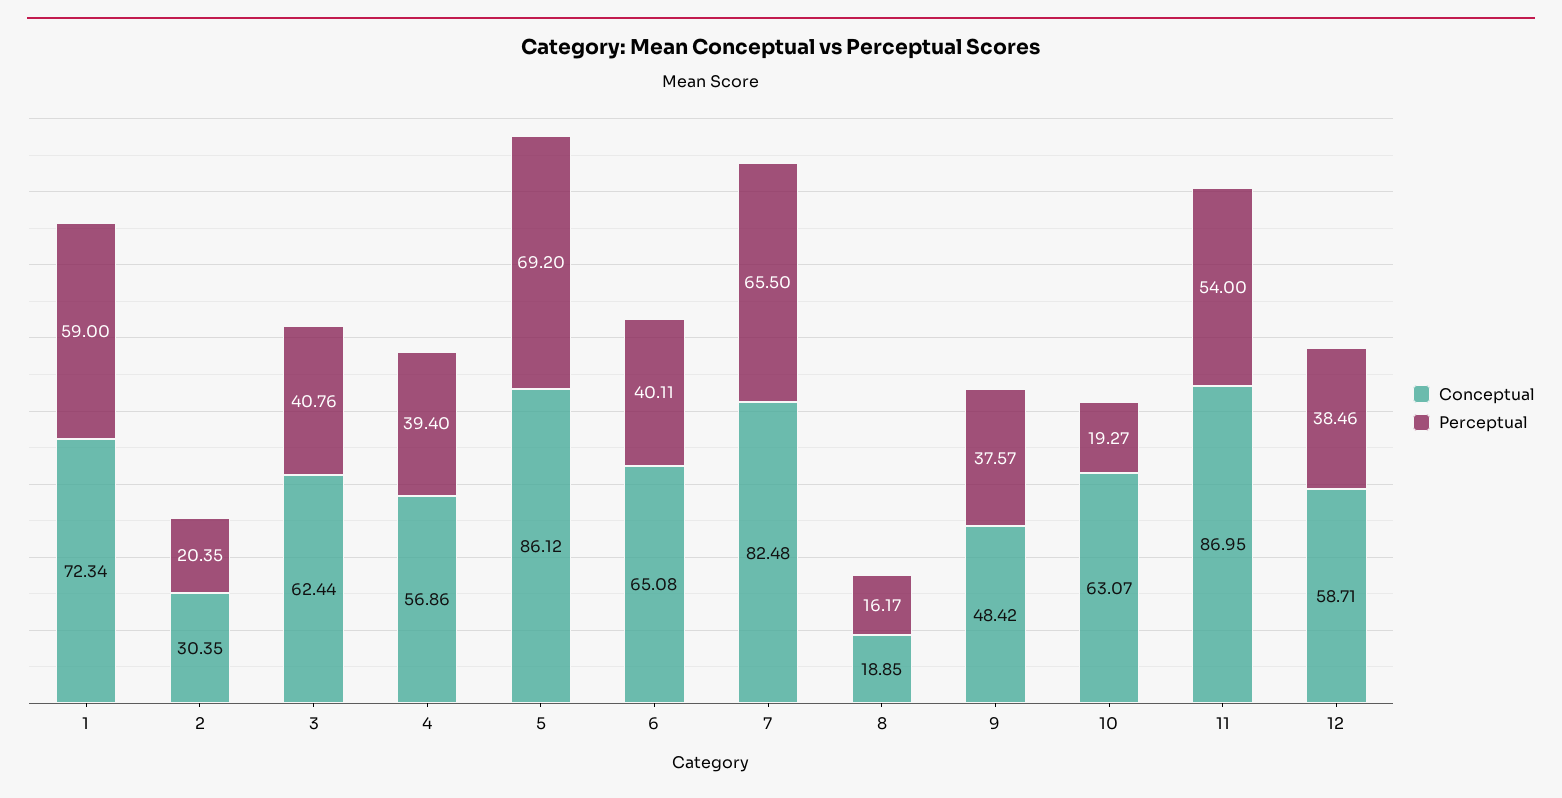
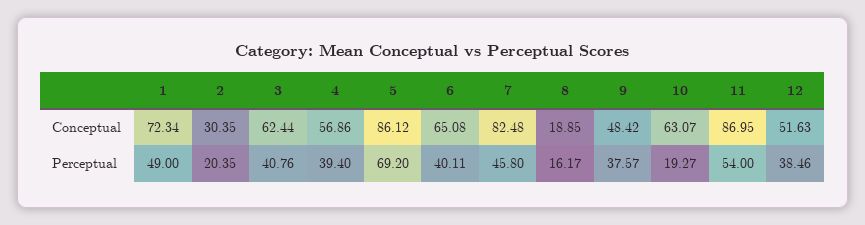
  {
    "Conceptual": {
      "1": 72.34,
      "2": 30.35,
      "3": 62.44,
      "4": 56.86,
      "5": 86.12,
      "6": 65.08,
      "7": 82.48,
      "8": 18.85,
      "9": 48.42,
      "10": 63.07,
      "11": 86.95,
-     "12": 58.71
+     "12": 51.63
    },
    "Perceptual": {
-     "1": 59,
+     "1": 49,
      "2": 20.35,
      "3": 40.76,
      "4": 39.4,
      "5": 69.2,
      "6": 40.11,
-     "7": 65.5,
+     "7": 45.8,
      "8": 16.17,
      "9": 37.57,
      "10": 19.27,
      "11": 54,
      "12": 38.46
    }
  }

